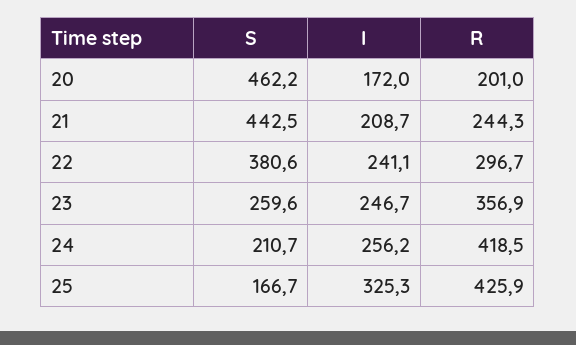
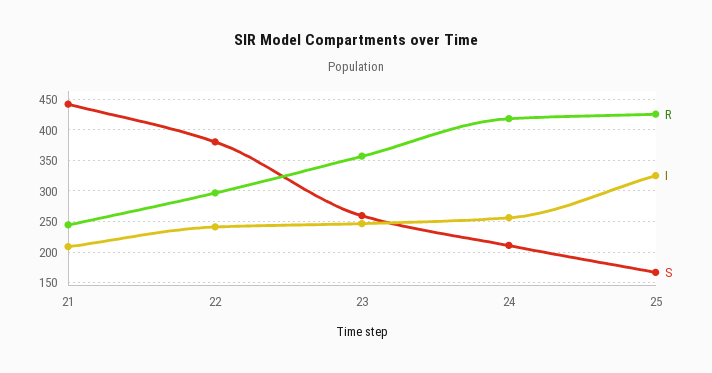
  {
    "S": {
-     "20": 462.2,
      "21": 442.5,
      "22": 380.6,
      "23": 259.6,
      "24": 210.7,
      "25": 166.7
    },
    "I": {
-     "20": 172,
      "21": 208.7,
      "22": 241.1,
      "23": 246.7,
      "24": 256.2,
      "25": 325.3
    },
    "R": {
-     "20": 201,
      "21": 244.3,
      "22": 296.7,
      "23": 356.9,
      "24": 418.5,
      "25": 425.9
    }
  }

